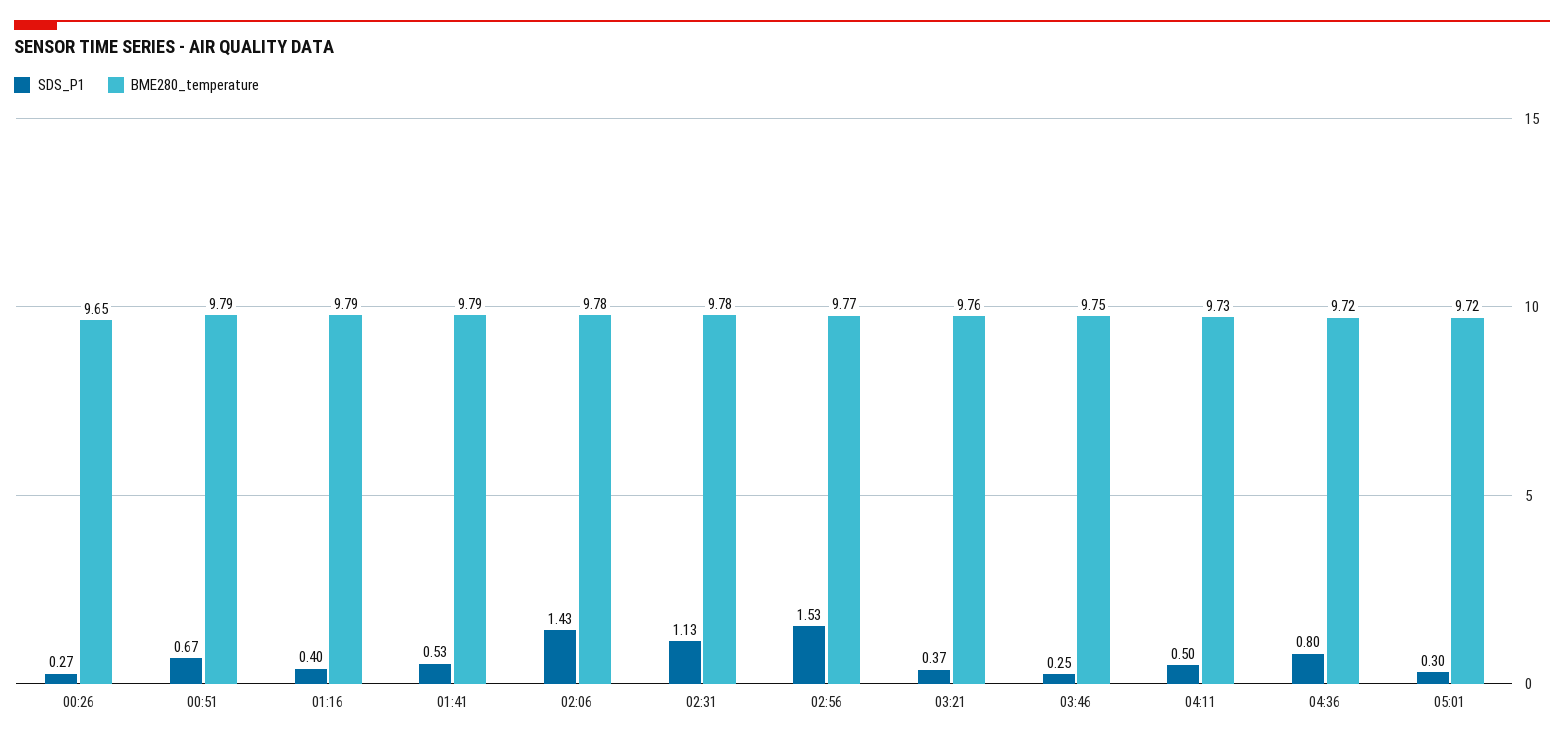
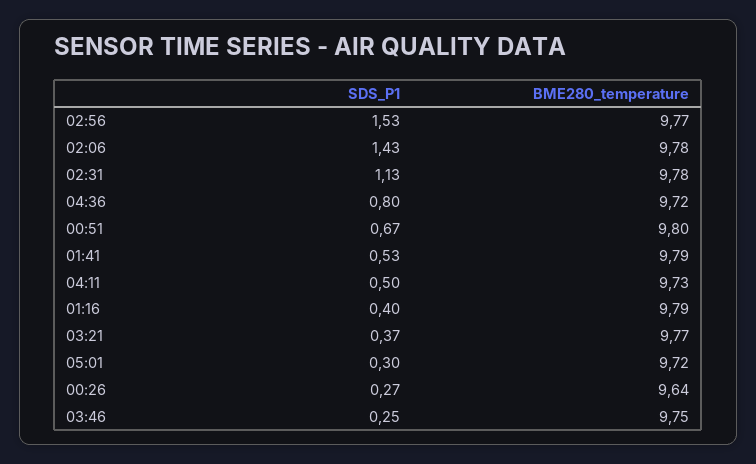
  {
    "SDS_P1": {
      "00:26": 0.27,
      "00:51": 0.67,
      "01:16": 0.4,
      "01:41": 0.53,
      "02:06": 1.43,
      "02:31": 1.13,
      "02:56": 1.53,
      "03:21": 0.37,
      "03:46": 0.25,
      "04:11": 0.5,
      "04:36": 0.8,
      "05:01": 0.3
    },
    "BME280_temperature": {
-     "00:26": 9.65,
+     "00:26": 9.64,
-     "00:51": 9.79,
+     "00:51": 9.8,
      "01:16": 9.79,
      "01:41": 9.79,
      "02:06": 9.78,
      "02:31": 9.78,
      "02:56": 9.77,
-     "03:21": 9.76,
+     "03:21": 9.77,
      "03:46": 9.75,
      "04:11": 9.73,
      "04:36": 9.72,
      "05:01": 9.72
    }
  }

